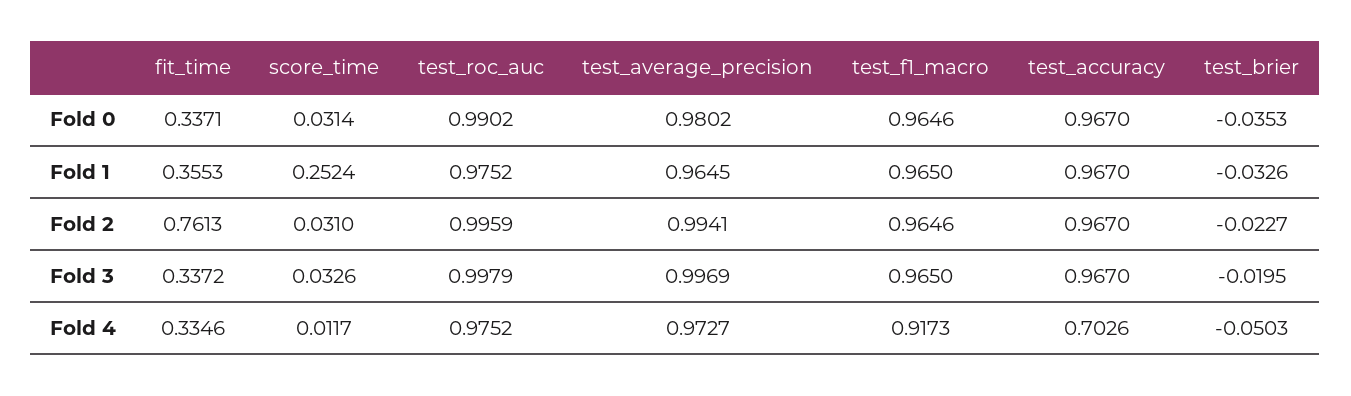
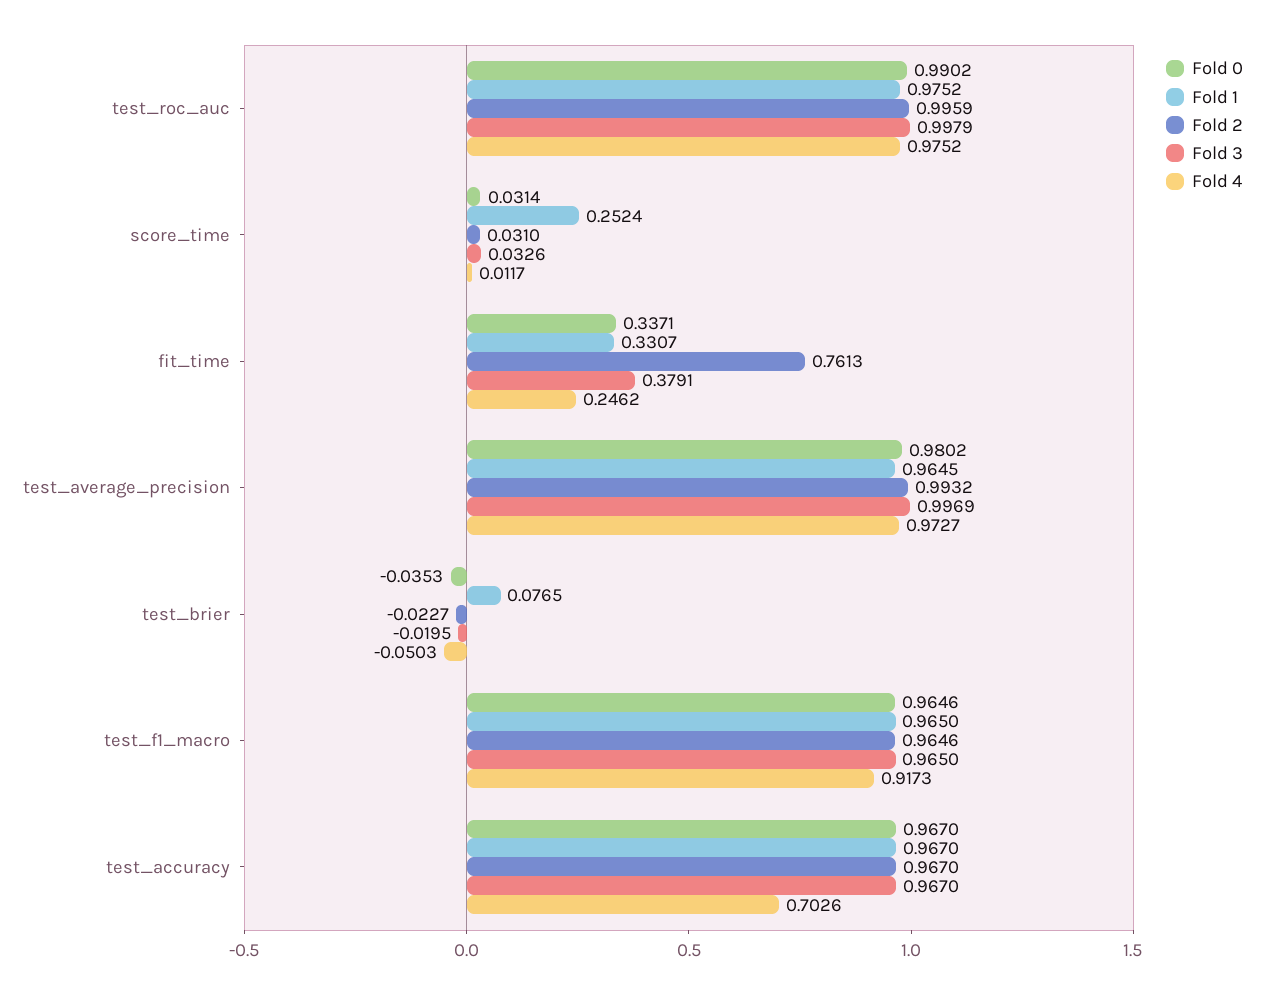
  {
    "Fold 0": {
      "fit_time": 0.3371,
      "score_time": 0.0314,
      "test_roc_auc": 0.9902,
      "test_average_precision": 0.9802,
      "test_f1_macro": 0.9646,
      "test_accuracy": 0.967,
      "test_brier": -0.0353
    },
    "Fold 1": {
-     "fit_time": 0.3553,
+     "fit_time": 0.3307,
      "score_time": 0.2524,
      "test_roc_auc": 0.9752,
      "test_average_precision": 0.9645,
      "test_f1_macro": 0.965,
      "test_accuracy": 0.967,
-     "test_brier": -0.0326
+     "test_brier": 0.0765
    },
    "Fold 2": {
      "fit_time": 0.7613,
      "score_time": 0.031,
      "test_roc_auc": 0.9959,
-     "test_average_precision": 0.9941,
+     "test_average_precision": 0.9932,
      "test_f1_macro": 0.9646,
      "test_accuracy": 0.967,
      "test_brier": -0.0227
    },
    "Fold 3": {
-     "fit_time": 0.3372,
+     "fit_time": 0.3791,
      "score_time": 0.0326,
      "test_roc_auc": 0.9979,
      "test_average_precision": 0.9969,
      "test_f1_macro": 0.965,
      "test_accuracy": 0.967,
      "test_brier": -0.0195
    },
    "Fold 4": {
-     "fit_time": 0.3346,
+     "fit_time": 0.2462,
      "score_time": 0.0117,
      "test_roc_auc": 0.9752,
      "test_average_precision": 0.9727,
      "test_f1_macro": 0.9173,
      "test_accuracy": 0.7026,
      "test_brier": -0.0503
    }
  }

